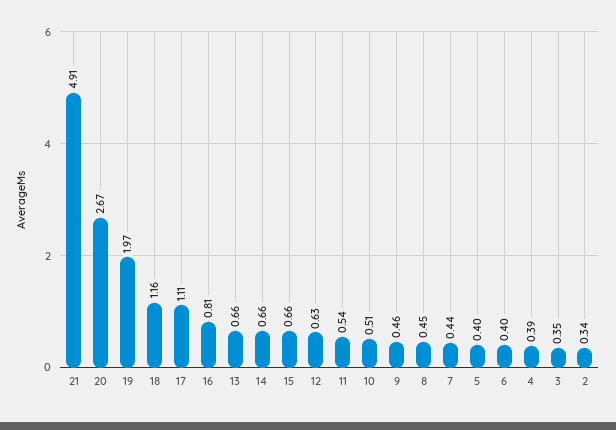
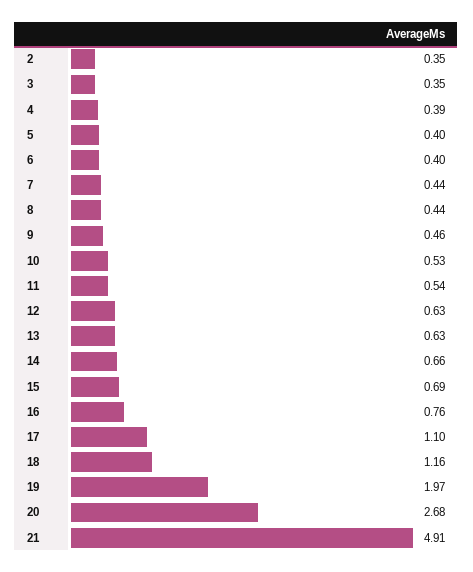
  {
    "21": 4.91,
-   "20": 2.67,
+   "20": 2.68,
    "19": 1.97,
    "18": 1.16,
-   "17": 1.11,
+   "17": 1.1,
-   "16": 0.81,
+   "16": 0.76,
-   "13": 0.66,
+   "13": 0.63,
    "14": 0.66,
-   "15": 0.66,
+   "15": 0.69,
    "12": 0.63,
    "11": 0.54,
-   "10": 0.51,
+   "10": 0.53,
    "9": 0.46,
-   "8": 0.45,
+   "8": 0.44,
    "7": 0.44,
    "5": 0.4,
    "6": 0.4,
    "4": 0.39,
    "3": 0.35,
-   "2": 0.34
+   "2": 0.35
  }

